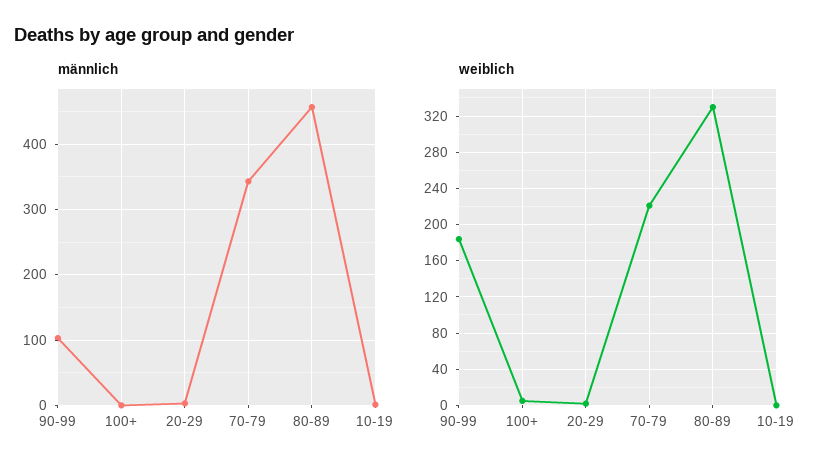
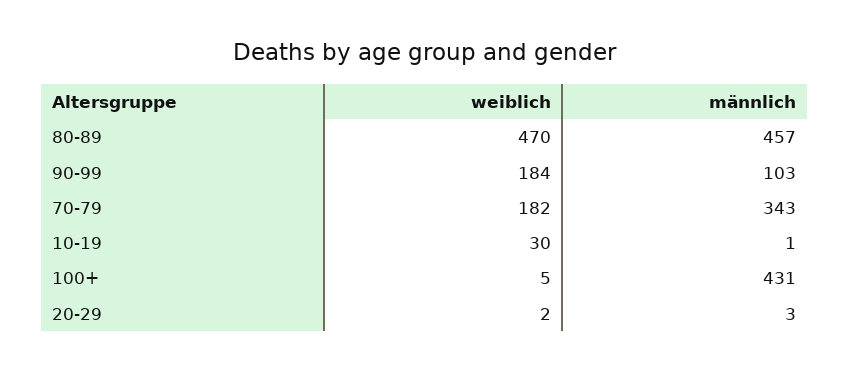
  {
    "männlich": {
      "90-99": 103,
-     "100+": 0,
+     "100+": 431,
      "20-29": 3,
      "70-79": 343,
      "80-89": 457,
      "10-19": 1
    },
    "weiblich": {
      "90-99": 184,
      "100+": 5,
      "20-29": 2,
-     "70-79": 220,
+     "70-79": 182,
-     "80-89": 330,
+     "80-89": 470,
-     "10-19": 0
+     "10-19": 30
    }
  }

